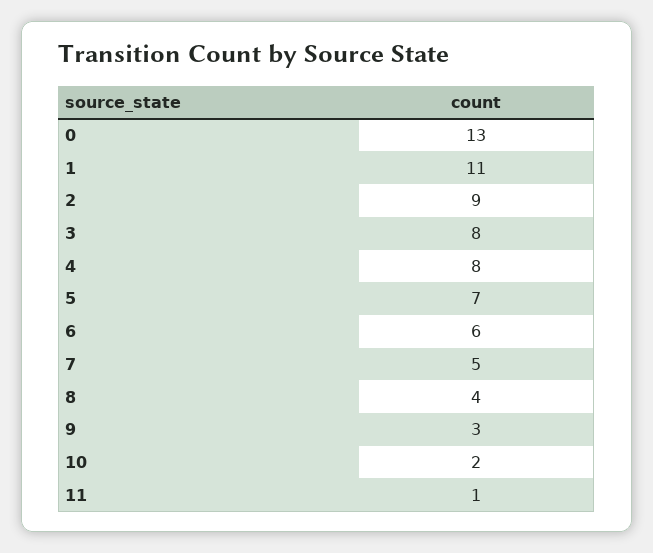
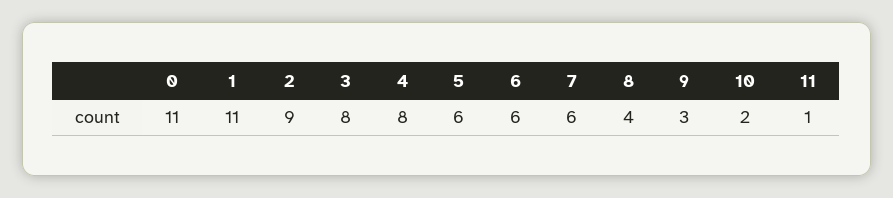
  {
-   "0": 13,
+   "0": 11,
    "1": 11,
    "2": 9,
    "3": 8,
    "4": 8,
-   "5": 7,
+   "5": 6,
    "6": 6,
-   "7": 5,
+   "7": 6,
    "8": 4,
    "9": 3,
    "10": 2,
    "11": 1
  }

